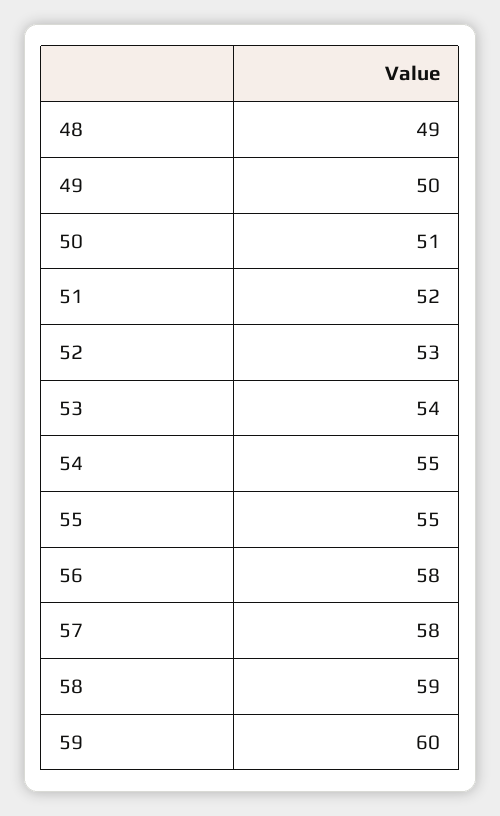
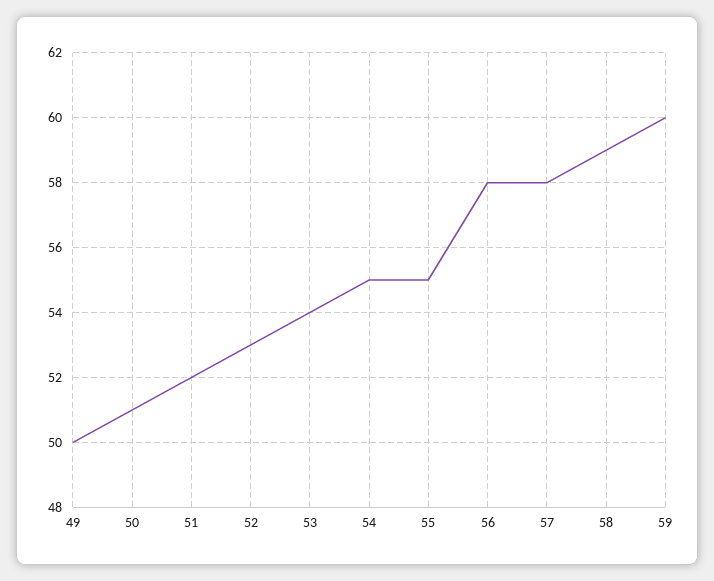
  {
-   "48": 49,
    "49": 50,
    "50": 51,
    "51": 52,
    "52": 53,
    "53": 54,
    "54": 55,
    "55": 55,
    "56": 58,
    "57": 58,
    "58": 59,
    "59": 60
  }

